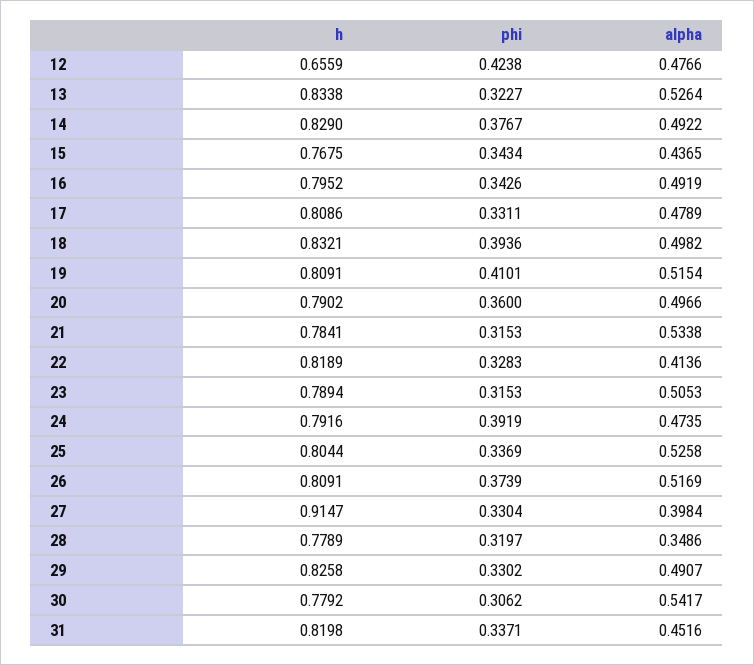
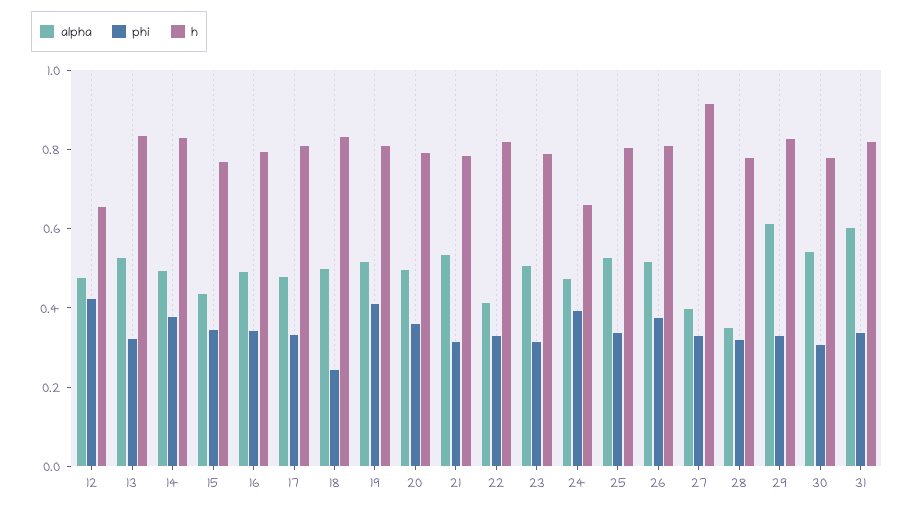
  {
    "h": {
      "12": 0.6559,
      "13": 0.8338,
      "14": 0.829,
      "15": 0.7675,
      "16": 0.7952,
      "17": 0.8086,
      "18": 0.8321,
      "19": 0.8091,
      "20": 0.7902,
      "21": 0.7841,
      "22": 0.8189,
      "23": 0.7894,
-     "24": 0.7916,
+     "24": 0.65,
      "25": 0.8044,
      "26": 0.8091,
      "27": 0.9147,
      "28": 0.7789,
      "29": 0.8258,
      "30": 0.7792,
      "31": 0.8198
    },
    "phi": {
      "12": 0.4238,
      "13": 0.3227,
      "14": 0.3767,
      "15": 0.3434,
      "16": 0.3426,
      "17": 0.3311,
-     "18": 0.3936,
+     "18": 0.25,
      "19": 0.4101,
      "20": 0.36,
      "21": 0.3153,
      "22": 0.3283,
      "23": 0.3153,
      "24": 0.3919,
      "25": 0.3369,
      "26": 0.3739,
      "27": 0.3304,
      "28": 0.3197,
      "29": 0.3302,
      "30": 0.3062,
      "31": 0.3371
    },
    "alpha": {
      "12": 0.4766,
      "13": 0.5264,
      "14": 0.4922,
      "15": 0.4365,
      "16": 0.4919,
      "17": 0.4789,
      "18": 0.4982,
      "19": 0.5154,
      "20": 0.4966,
      "21": 0.5338,
      "22": 0.4136,
      "23": 0.5053,
      "24": 0.4735,
      "25": 0.5258,
      "26": 0.5169,
      "27": 0.3984,
      "28": 0.3486,
-     "29": 0.4907,
+     "29": 0.6,
      "30": 0.5417,
-     "31": 0.4516
+     "31": 0.6
    }
  }

